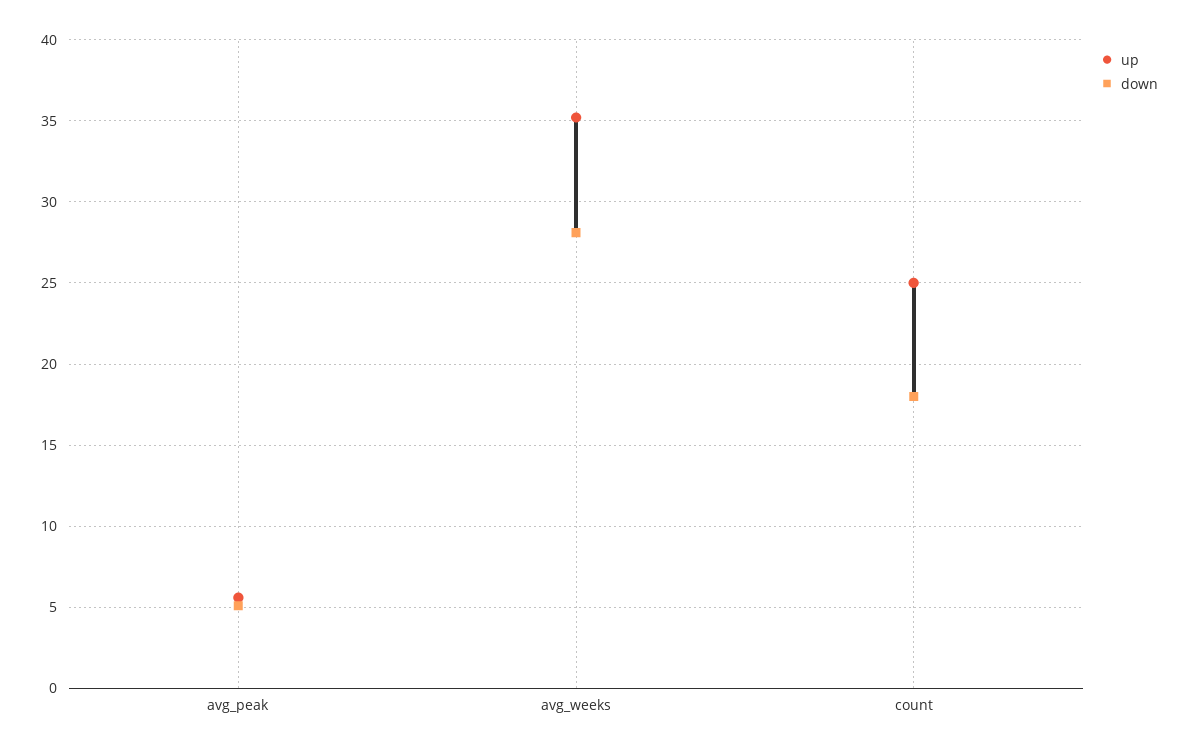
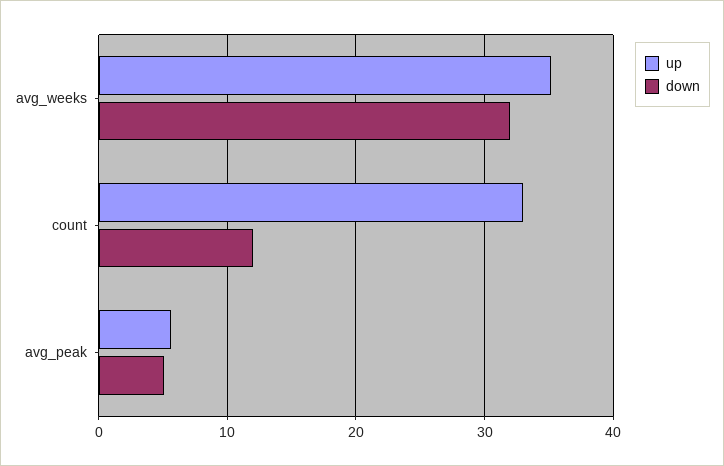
  {
    "up": {
      "avg_peak": 5.5,
      "avg_weeks": 35,
-     "count": 25
+     "count": 33
    },
    "down": {
      "avg_peak": 5,
-     "avg_weeks": 28,
+     "avg_weeks": 32,
-     "count": 18
+     "count": 12
    }
  }

